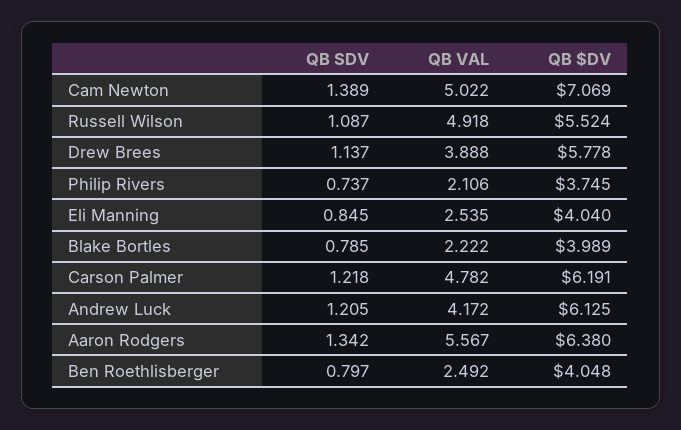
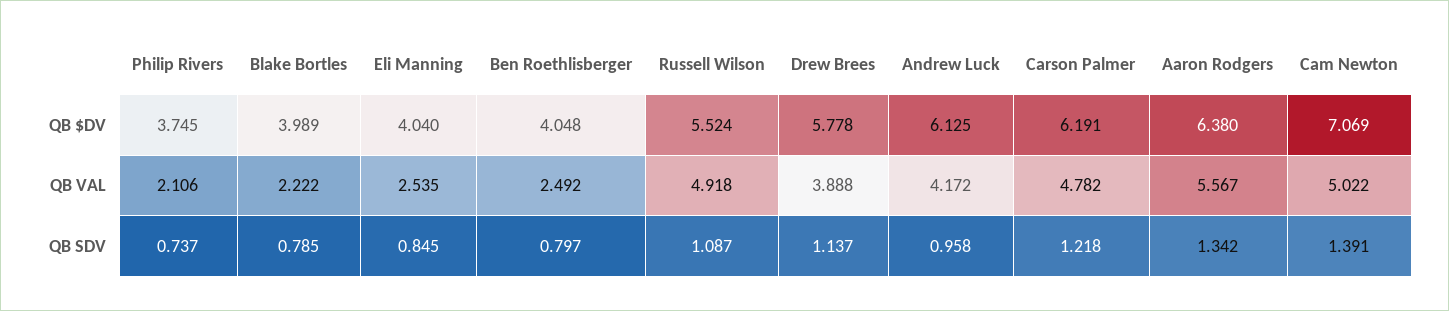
  {
    "QB SDV": {
-     "Cam Newton": 1.389,
+     "Cam Newton": 1.391,
      "Russell Wilson": 1.087,
      "Drew Brees": 1.137,
      "Philip Rivers": 0.737,
      "Eli Manning": 0.845,
      "Blake Bortles": 0.785,
      "Carson Palmer": 1.218,
-     "Andrew Luck": 1.205,
+     "Andrew Luck": 0.958,
      "Aaron Rodgers": 1.342,
      "Ben Roethlisberger": 0.797
    },
    "QB VAL": {
      "Cam Newton": 5.022,
      "Russell Wilson": 4.918,
      "Drew Brees": 3.888,
      "Philip Rivers": 2.106,
      "Eli Manning": 2.535,
      "Blake Bortles": 2.222,
      "Carson Palmer": 4.782,
      "Andrew Luck": 4.172,
      "Aaron Rodgers": 5.567,
      "Ben Roethlisberger": 2.492
    },
    "QB $DV": {
      "Cam Newton": 7.069,
      "Russell Wilson": 5.524,
      "Drew Brees": 5.778,
      "Philip Rivers": 3.745,
      "Eli Manning": 4.04,
      "Blake Bortles": 3.989,
      "Carson Palmer": 6.191,
      "Andrew Luck": 6.125,
      "Aaron Rodgers": 6.38,
      "Ben Roethlisberger": 4.048
    }
  }

